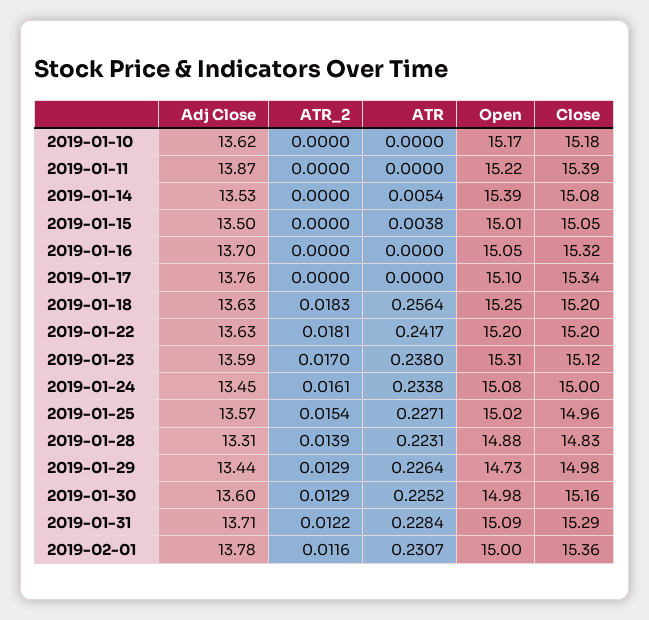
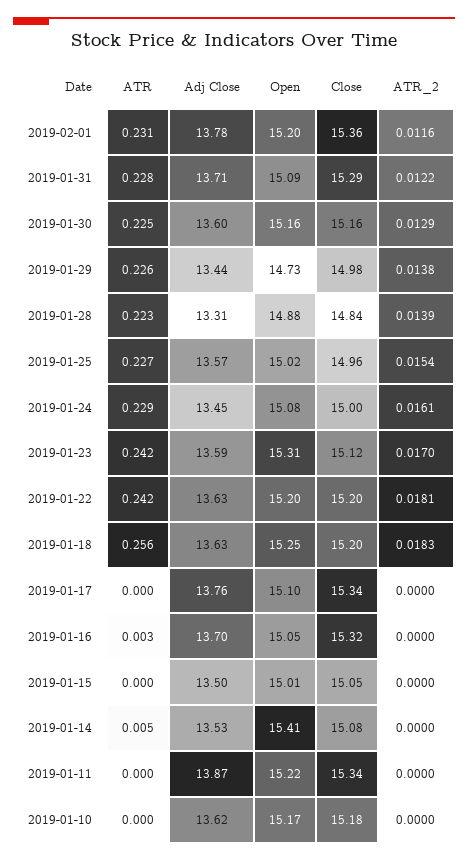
  {
    "Adj Close": {
      "2019-01-10": 13.62,
      "2019-01-11": 13.87,
      "2019-01-14": 13.53,
      "2019-01-15": 13.5,
      "2019-01-16": 13.7,
      "2019-01-17": 13.76,
      "2019-01-18": 13.63,
      "2019-01-22": 13.63,
      "2019-01-23": 13.59,
      "2019-01-24": 13.45,
      "2019-01-25": 13.57,
      "2019-01-28": 13.31,
      "2019-01-29": 13.44,
      "2019-01-30": 13.6,
      "2019-01-31": 13.71,
      "2019-02-01": 13.78
    },
    "ATR_2": {
      "2019-01-10": 0,
      "2019-01-11": 0,
      "2019-01-14": 0,
      "2019-01-15": 0,
      "2019-01-16": 0,
      "2019-01-17": 0,
      "2019-01-18": 0.0183,
      "2019-01-22": 0.0181,
      "2019-01-23": 0.017,
      "2019-01-24": 0.0161,
      "2019-01-25": 0.0154,
      "2019-01-28": 0.0139,
-     "2019-01-29": 0.0129,
+     "2019-01-29": 0.0138,
      "2019-01-30": 0.0129,
      "2019-01-31": 0.0122,
      "2019-02-01": 0.0116
    },
    "ATR": {
      "2019-01-10": 0,
      "2019-01-11": 0,
      "2019-01-14": 0.0054,
-     "2019-01-15": 0.0038,
+     "2019-01-15": 0,
-     "2019-01-16": 0,
+     "2019-01-16": 0.003,
      "2019-01-17": 0,
      "2019-01-18": 0.2564,
      "2019-01-22": 0.2417,
-     "2019-01-23": 0.238,
+     "2019-01-23": 0.242,
-     "2019-01-24": 0.2338,
+     "2019-01-24": 0.229,
      "2019-01-25": 0.2271,
      "2019-01-28": 0.2231,
      "2019-01-29": 0.2264,
      "2019-01-30": 0.2252,
      "2019-01-31": 0.2284,
      "2019-02-01": 0.2307
    },
    "Open": {
      "2019-01-10": 15.17,
      "2019-01-11": 15.22,
-     "2019-01-14": 15.39,
+     "2019-01-14": 15.41,
      "2019-01-15": 15.01,
      "2019-01-16": 15.05,
      "2019-01-17": 15.1,
      "2019-01-18": 15.25,
      "2019-01-22": 15.2,
      "2019-01-23": 15.31,
      "2019-01-24": 15.08,
      "2019-01-25": 15.02,
      "2019-01-28": 14.88,
      "2019-01-29": 14.73,
-     "2019-01-30": 14.98,
+     "2019-01-30": 15.16,
      "2019-01-31": 15.09,
-     "2019-02-01": 15
+     "2019-02-01": 15.2
    },
    "Close": {
      "2019-01-10": 15.18,
-     "2019-01-11": 15.39,
+     "2019-01-11": 15.34,
      "2019-01-14": 15.08,
      "2019-01-15": 15.05,
      "2019-01-16": 15.32,
      "2019-01-17": 15.34,
      "2019-01-18": 15.2,
      "2019-01-22": 15.2,
      "2019-01-23": 15.12,
      "2019-01-24": 15,
      "2019-01-25": 14.96,
-     "2019-01-28": 14.83,
+     "2019-01-28": 14.84,
      "2019-01-29": 14.98,
      "2019-01-30": 15.16,
      "2019-01-31": 15.29,
      "2019-02-01": 15.36
    }
  }

